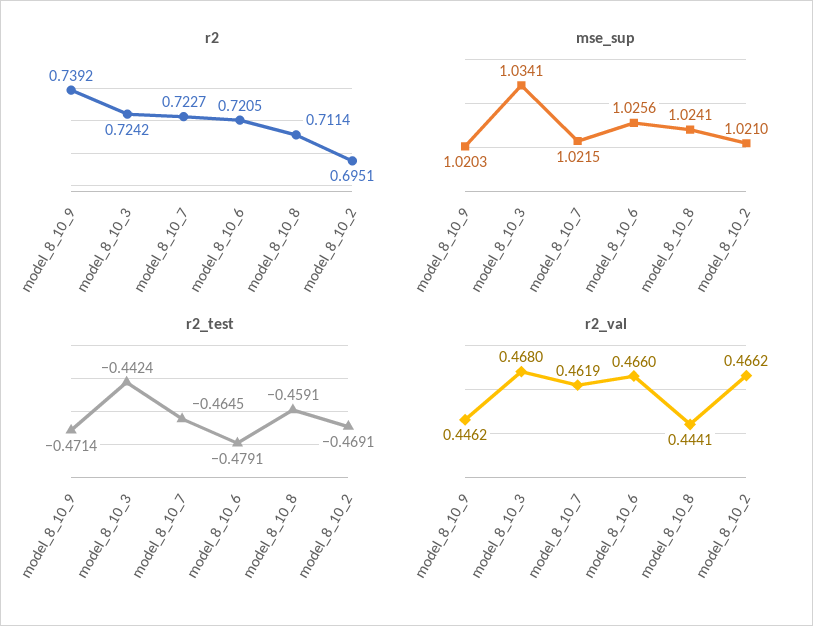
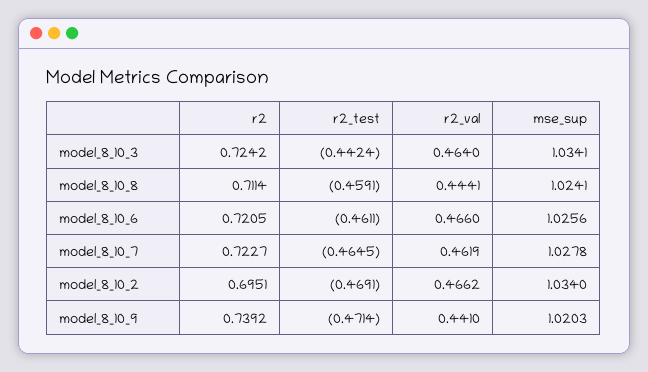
  {
    "r2": {
      "model_8_10_9": 0.7392,
      "model_8_10_3": 0.7242,
      "model_8_10_7": 0.7227,
      "model_8_10_6": 0.7205,
      "model_8_10_8": 0.7114,
      "model_8_10_2": 0.6951
    },
    "mse_sup": {
      "model_8_10_9": 1.0203,
      "model_8_10_3": 1.0341,
-     "model_8_10_7": 1.0215,
+     "model_8_10_7": 1.0278,
      "model_8_10_6": 1.0256,
      "model_8_10_8": 1.0241,
-     "model_8_10_2": 1.021
+     "model_8_10_2": 1.034
    },
    "r2_test": {
      "model_8_10_9": -0.4714,
      "model_8_10_3": -0.4424,
      "model_8_10_7": -0.4645,
-     "model_8_10_6": -0.4791,
+     "model_8_10_6": -0.4611,
      "model_8_10_8": -0.4591,
      "model_8_10_2": -0.4691
    },
    "r2_val": {
-     "model_8_10_9": 0.4462,
+     "model_8_10_9": 0.441,
-     "model_8_10_3": 0.468,
+     "model_8_10_3": 0.464,
      "model_8_10_7": 0.4619,
      "model_8_10_6": 0.466,
      "model_8_10_8": 0.4441,
      "model_8_10_2": 0.4662
    }
  }

